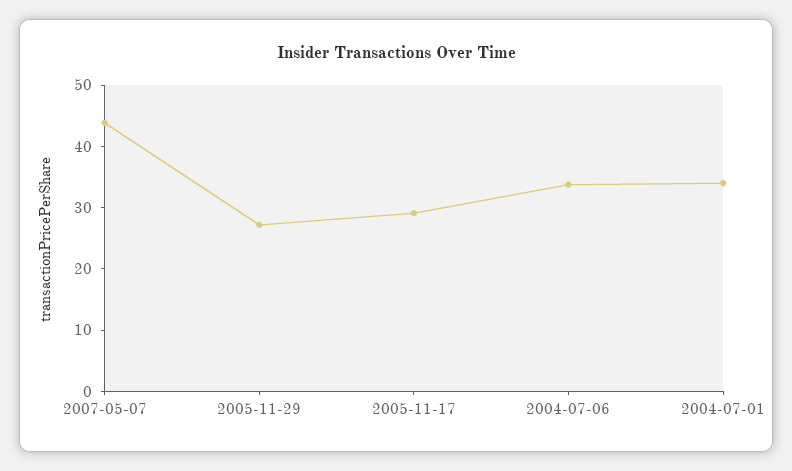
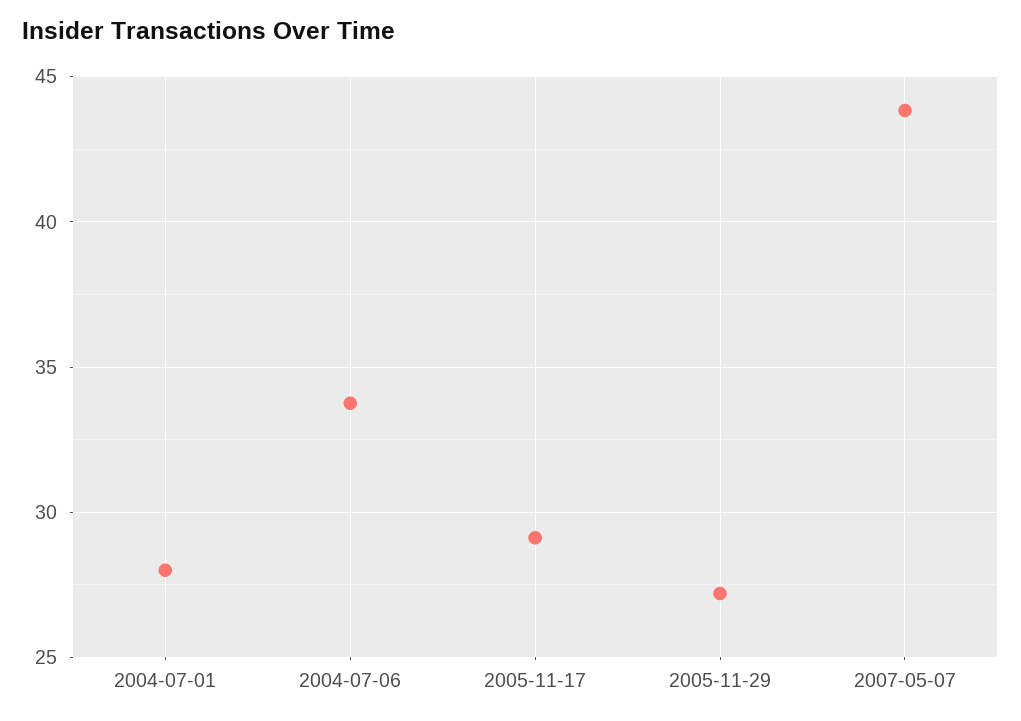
  {
    "2007-05-07": 44,
    "2005-11-29": 27,
    "2005-11-17": 29,
    "2004-07-06": 34,
-   "2004-07-01": 34
+   "2004-07-01": 28
  }

